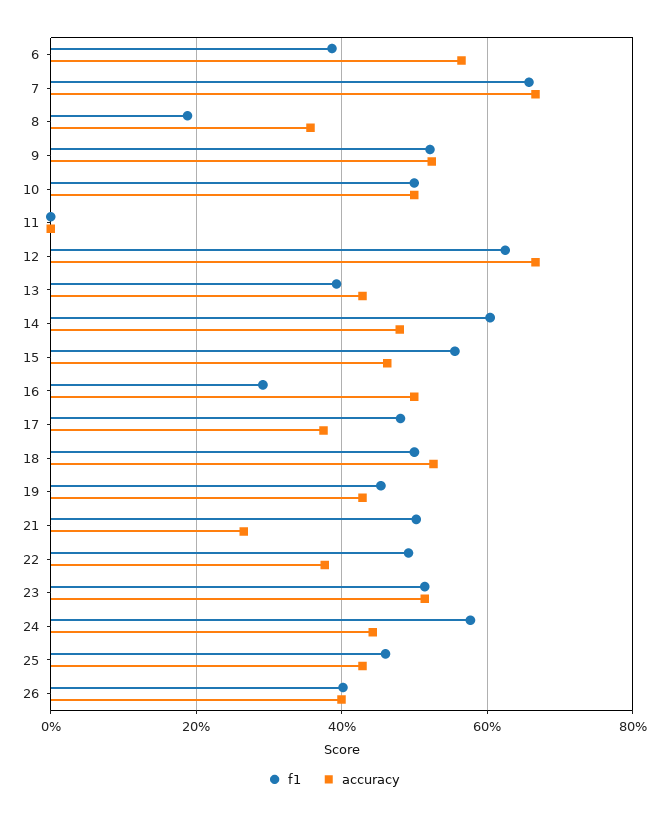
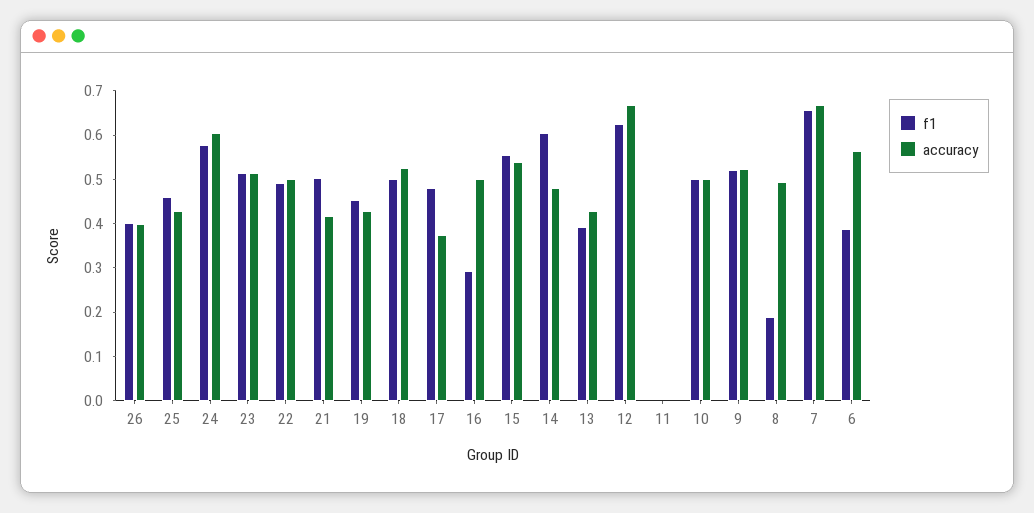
  {
    "f1": {
      "6": 0.38,
      "7": 0.66,
      "8": 0.18,
      "9": 0.52,
      "10": 0.5,
      "11": 0,
      "12": 0.62,
      "13": 0.4,
      "14": 0.6,
      "15": 0.56,
      "16": 0.3,
      "17": 0.48,
      "18": 0.5,
      "19": 0.46,
      "21": 0.5,
      "22": 0.5,
      "23": 0.52,
      "24": 0.58,
      "25": 0.46,
      "26": 0.4
    },
    "accuracy": {
      "6": 0.56,
      "7": 0.66,
-     "8": 0.36,
+     "8": 0.5,
      "9": 0.52,
      "10": 0.5,
      "11": 0,
      "12": 0.66,
      "13": 0.42,
      "14": 0.48,
-     "15": 0.46,
+     "15": 0.54,
      "16": 0.5,
      "17": 0.38,
      "18": 0.52,
      "19": 0.42,
-     "21": 0.26,
+     "21": 0.42,
-     "22": 0.38,
+     "22": 0.5,
      "23": 0.52,
-     "24": 0.44,
+     "24": 0.6,
      "25": 0.42,
      "26": 0.4
    }
  }

